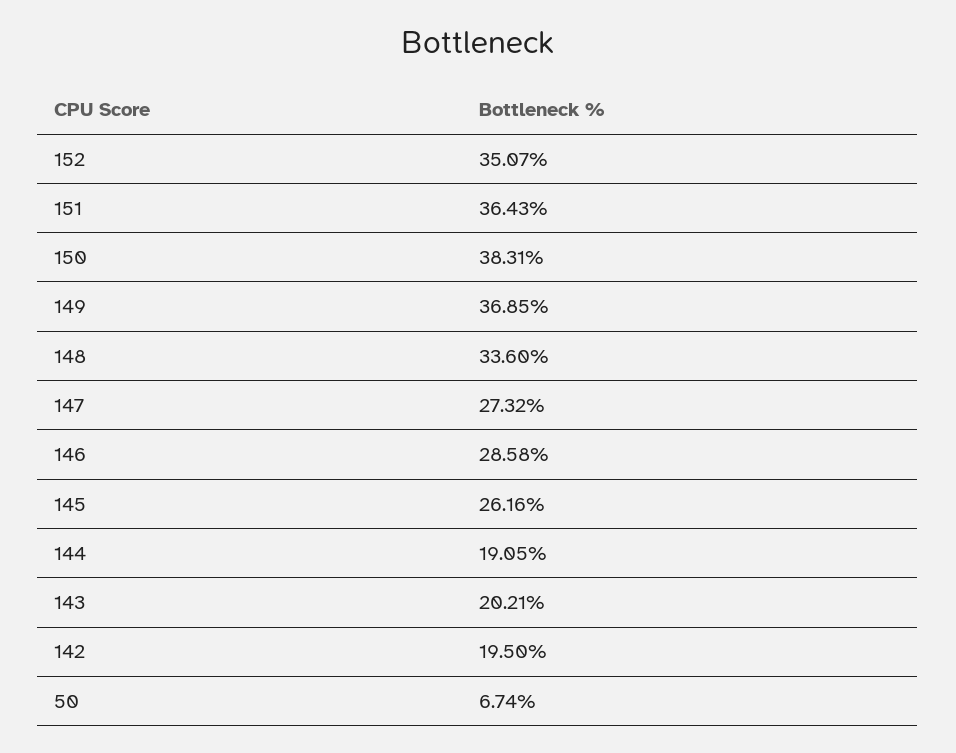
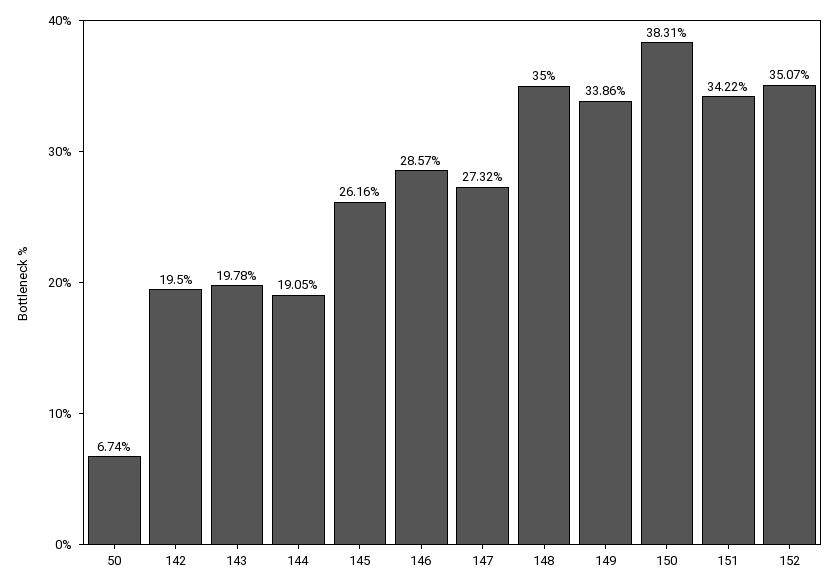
  {
    "152": 35.07,
-   "151": 36.43,
+   "151": 34.22,
    "150": 38.31,
-   "149": 36.85,
+   "149": 33.86,
-   "148": 33.6,
+   "148": 35,
    "147": 27.32,
-   "146": 28.58,
+   "146": 28.57,
    "145": 26.16,
    "144": 19.05,
-   "143": 20.21,
+   "143": 19.78,
    "142": 19.5,
    "50": 6.74
  }

